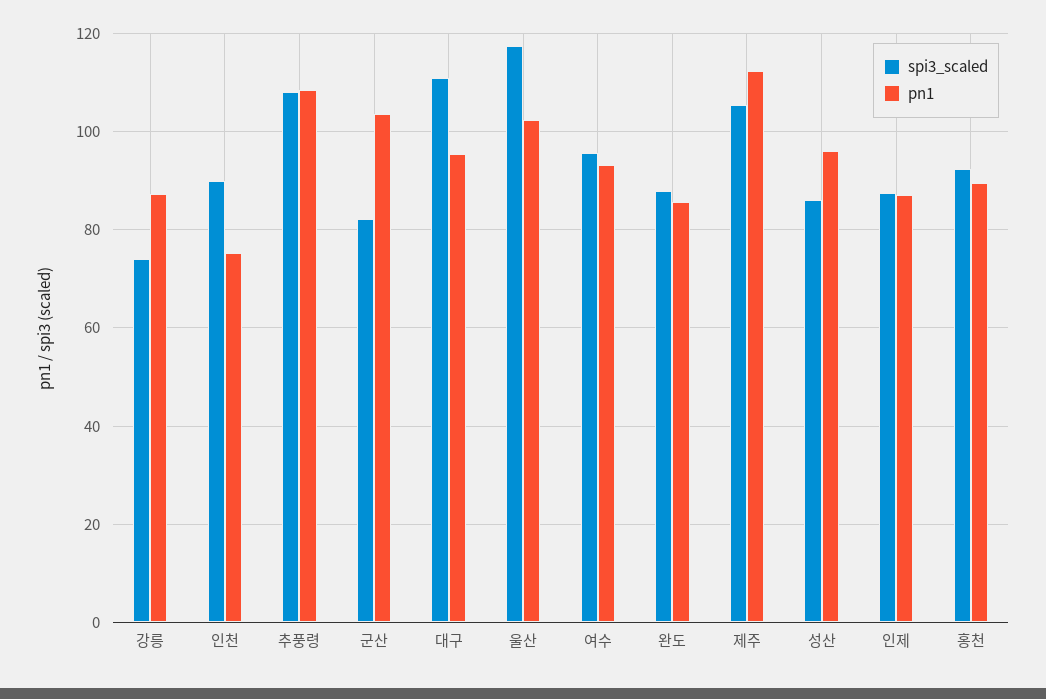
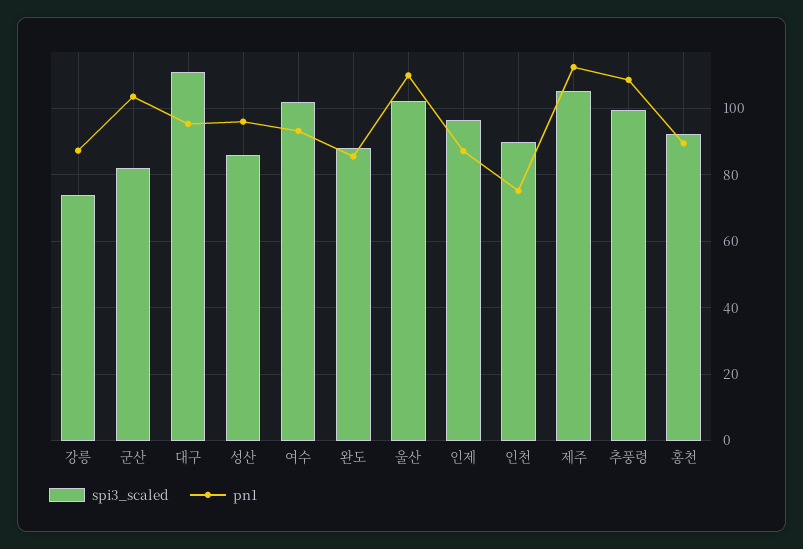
  {
    "spi3_scaled": {
      "강릉": 74,
      "인천": 90,
-     "추풍령": 108,
+     "추풍령": 100,
      "군산": 82,
      "대구": 112,
-     "울산": 118,
+     "울산": 102,
-     "여수": 96,
+     "여수": 102,
      "완도": 88,
      "제주": 106,
      "성산": 86,
-     "인제": 88,
+     "인제": 96,
      "홍천": 92
    },
    "pn1": {
      "강릉": 88,
      "인천": 76,
      "추풍령": 108,
      "군산": 104,
      "대구": 96,
-     "울산": 102,
+     "울산": 110,
      "여수": 94,
      "완도": 86,
      "제주": 112,
      "성산": 96,
      "인제": 88,
      "홍천": 90
    }
  }

